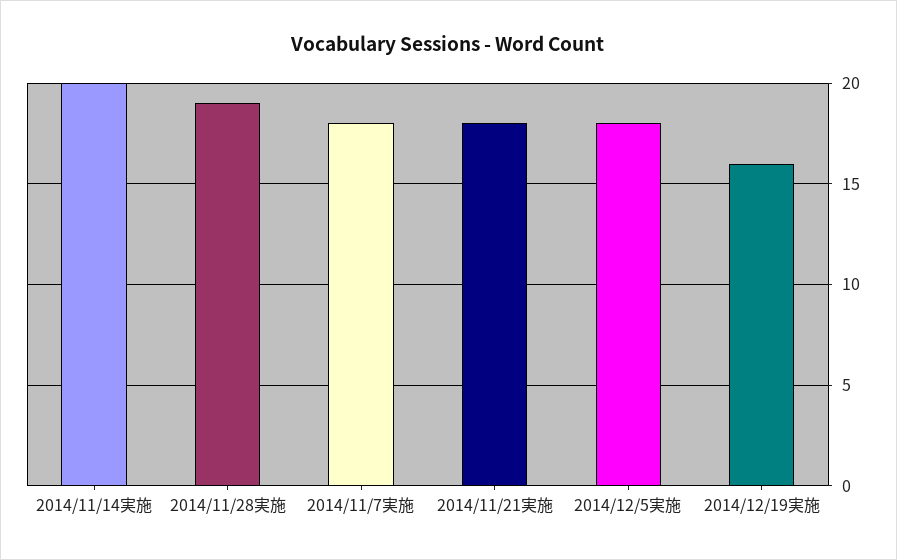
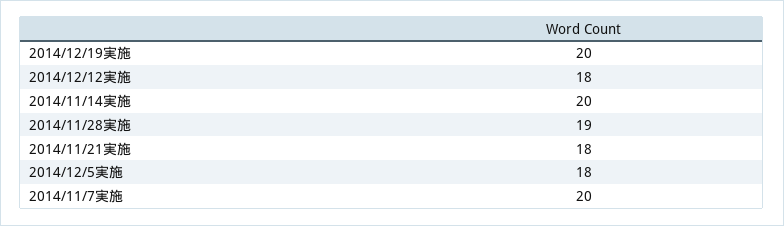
  {
    "2014/11/14実施": 20,
    "2014/11/28実施": 19,
-   "2014/11/7実施": 18,
+   "2014/11/7実施": 20,
    "2014/11/21実施": 18,
    "2014/12/5実施": 18,
-   "2014/12/19実施": 16
+   "2014/12/19実施": 20,
+   "2014/12/12実施": 18
  }

